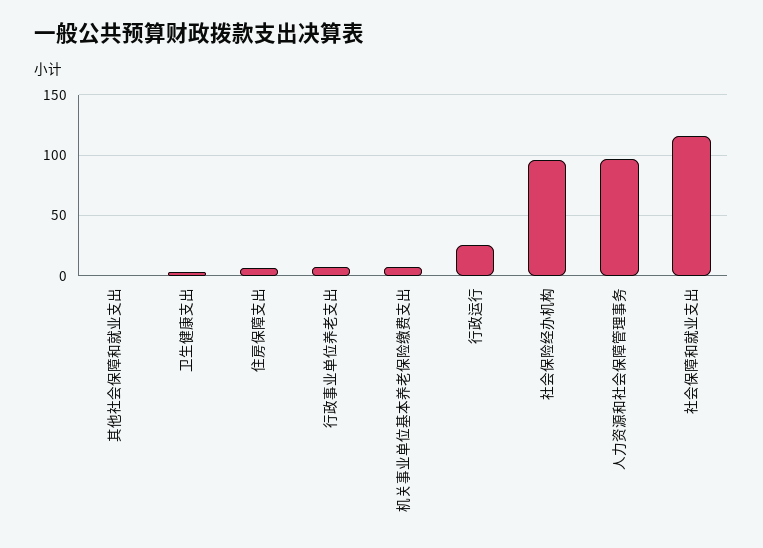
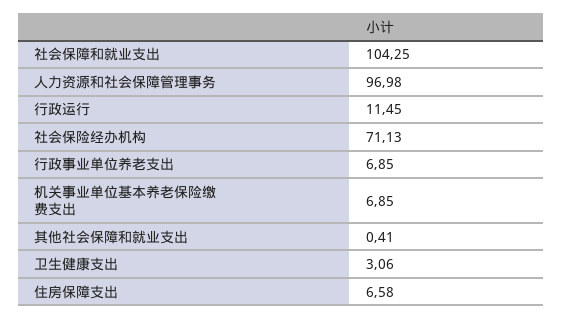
  {
    "其他社会保障和就业支出": 0.41,
    "卫生健康支出": 3.06,
    "住房保障支出": 6.58,
    "行政事业单位养老支出": 6.85,
    "机关事业单位基本养老保险缴费支出": 6.85,
-   "行政运行": 25,
+   "行政运行": 11.45,
-   "社会保险经办机构": 95,
+   "社会保险经办机构": 71.13,
    "人力资源和社会保障管理事务": 96.98,
-   "社会保障和就业支出": 115
+   "社会保障和就业支出": 104.25
  }

